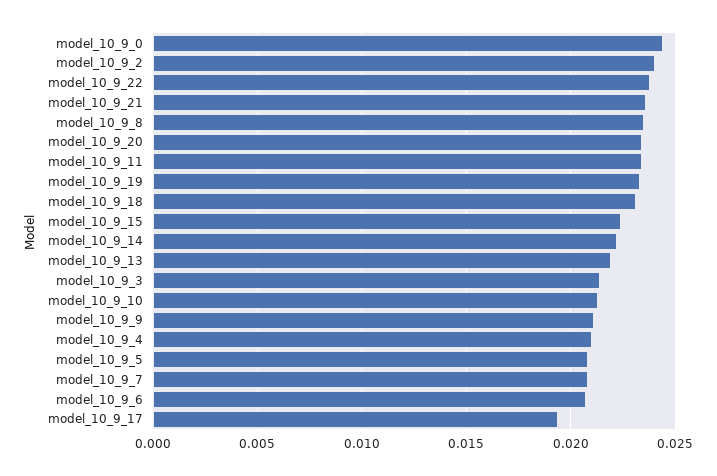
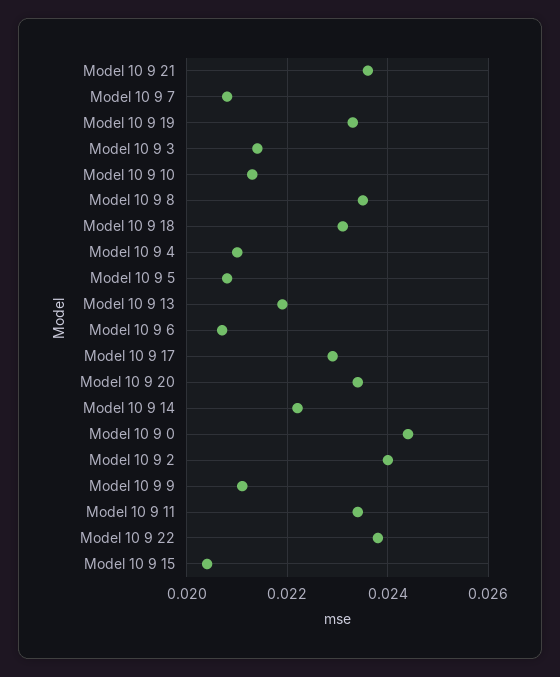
  {
    "model_10_9_0": 0.0245,
    "model_10_9_2": 0.024,
    "model_10_9_22": 0.024,
    "model_10_9_21": 0.0235,
    "model_10_9_8": 0.0235,
    "model_10_9_20": 0.0235,
    "model_10_9_11": 0.0235,
    "model_10_9_19": 0.0235,
    "model_10_9_18": 0.023,
-   "model_10_9_15": 0.0225,
+   "model_10_9_15": 0.0205,
    "model_10_9_14": 0.022,
    "model_10_9_13": 0.022,
    "model_10_9_3": 0.0215,
    "model_10_9_10": 0.0215,
    "model_10_9_9": 0.021,
    "model_10_9_4": 0.021,
    "model_10_9_5": 0.021,
    "model_10_9_7": 0.021,
    "model_10_9_6": 0.0205,
-   "model_10_9_17": 0.0195
+   "model_10_9_17": 0.023
  }

